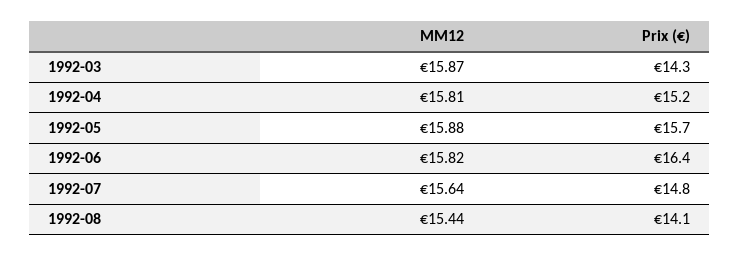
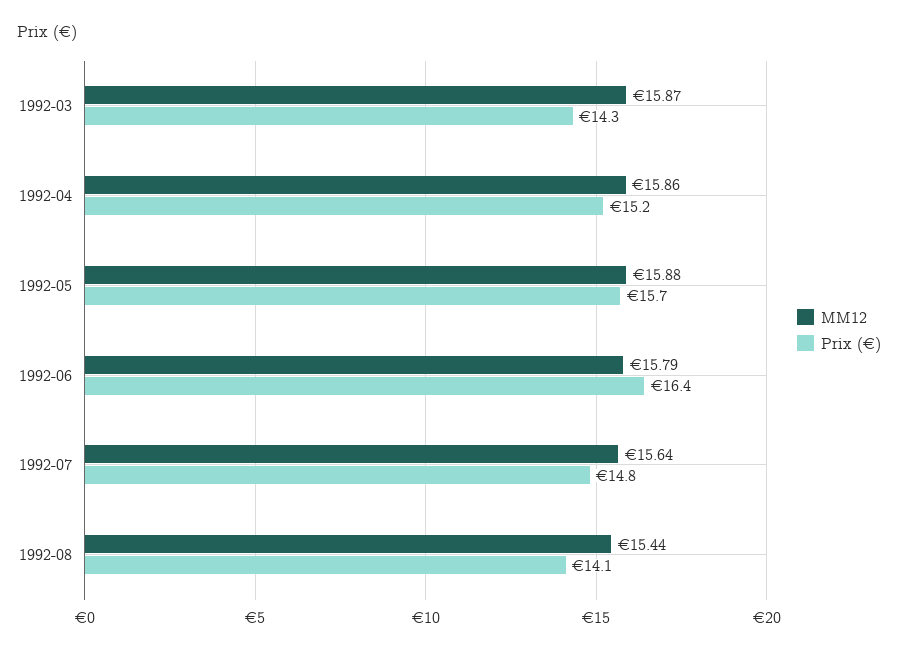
  {
    "MM12": {
      "1992-03": 15.87,
-     "1992-04": 15.81,
+     "1992-04": 15.86,
      "1992-05": 15.88,
-     "1992-06": 15.82,
+     "1992-06": 15.79,
      "1992-07": 15.64,
      "1992-08": 15.44
    },
    "Prix (€)": {
      "1992-03": 14.3,
      "1992-04": 15.2,
      "1992-05": 15.7,
      "1992-06": 16.4,
      "1992-07": 14.8,
      "1992-08": 14.1
    }
  }

